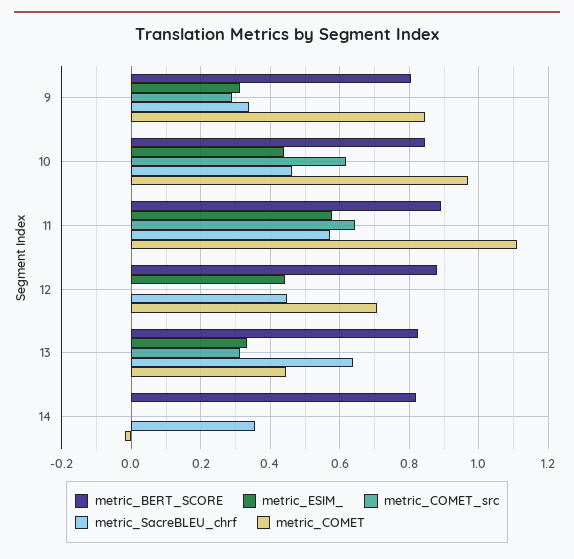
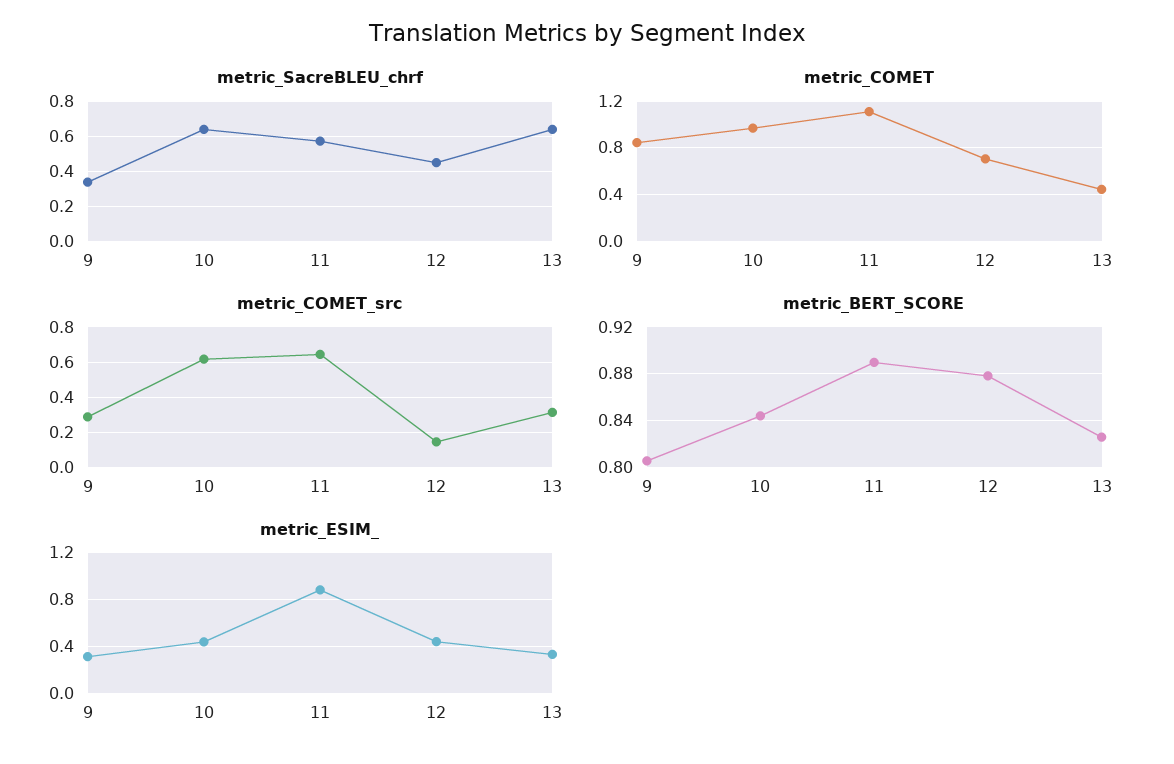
  {
    "metric_BERT_SCORE": {
      "9": 0.81,
      "10": 0.84,
      "11": 0.89,
      "12": 0.88,
-     "13": 0.83,
+     "13": 0.83
-     "14": 0.82
    },
    "metric_ESIM_": {
      "9": 0.32,
      "10": 0.44,
-     "11": 0.58,
+     "11": 0.9,
      "12": 0.44,
-     "13": 0.34,
+     "13": 0.34
-     "14": 0
    },
    "metric_COMET_src": {
      "9": 0.28,
      "10": 0.62,
      "11": 0.64,
-     "12": 0,
+     "12": 0.15,
-     "13": 0.32,
+     "13": 0.32
-     "14": 0
    },
    "metric_SacreBLEU_chrf": {
      "9": 0.34,
-     "10": 0.46,
+     "10": 0.65,
      "11": 0.58,
      "12": 0.44,
-     "13": 0.64,
+     "13": 0.64
-     "14": 0.36
    },
    "metric_COMET": {
      "9": 0.84,
      "10": 0.96,
      "11": 1.12,
      "12": 0.7,
-     "13": 0.44,
+     "13": 0.44
-     "14": -0.02
    }
  }

